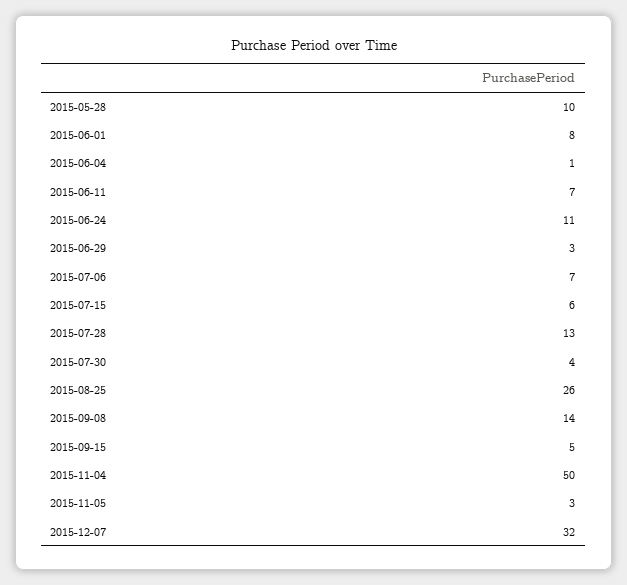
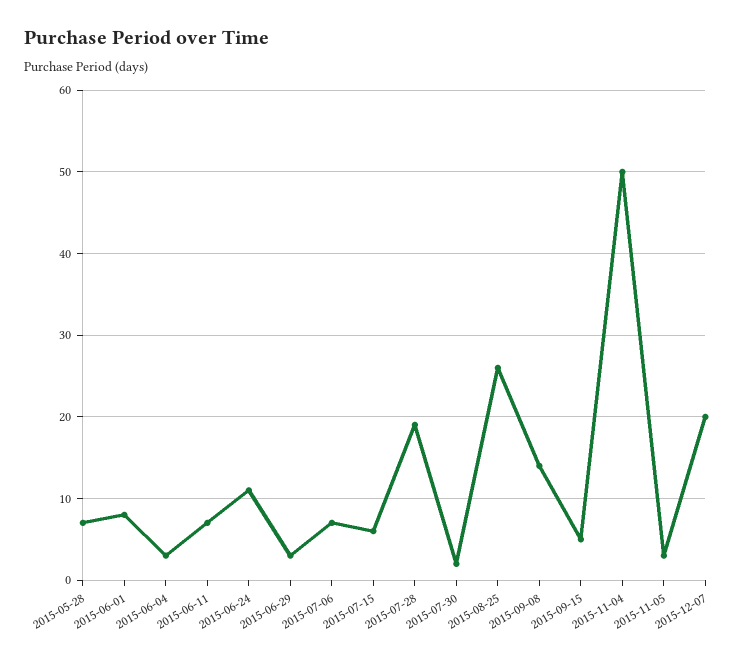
  {
-   "2015-05-28": 10,
+   "2015-05-28": 7,
    "2015-06-01": 8,
-   "2015-06-04": 1,
+   "2015-06-04": 3,
    "2015-06-11": 7,
    "2015-06-24": 11,
    "2015-06-29": 3,
    "2015-07-06": 7,
    "2015-07-15": 6,
-   "2015-07-28": 13,
+   "2015-07-28": 19,
-   "2015-07-30": 4,
+   "2015-07-30": 2,
    "2015-08-25": 26,
    "2015-09-08": 14,
    "2015-09-15": 5,
    "2015-11-04": 50,
    "2015-11-05": 3,
-   "2015-12-07": 32
+   "2015-12-07": 20
  }

